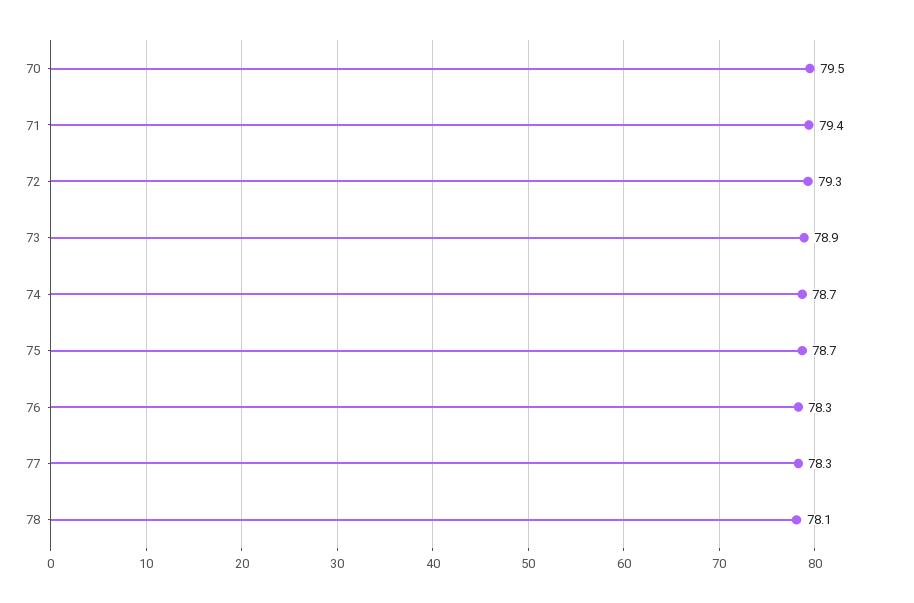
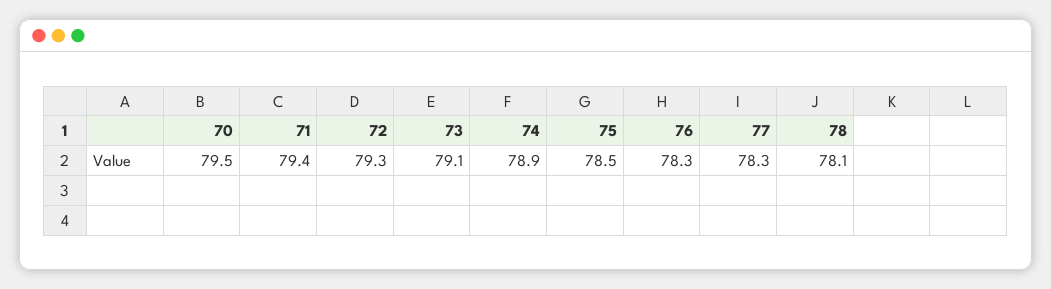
  {
    "70": 79.5,
    "71": 79.4,
    "72": 79.3,
-   "73": 78.9,
+   "73": 79.1,
-   "74": 78.7,
+   "74": 78.9,
-   "75": 78.7,
+   "75": 78.5,
    "76": 78.3,
    "77": 78.3,
    "78": 78.1
  }

